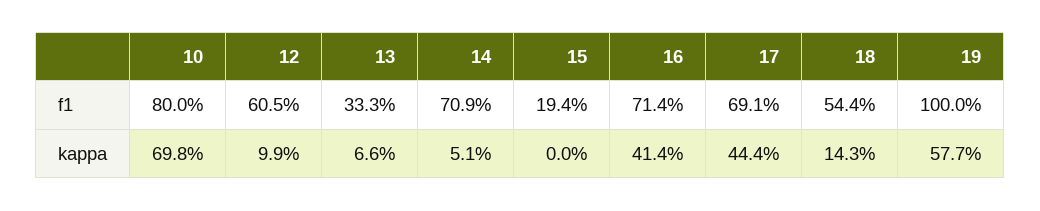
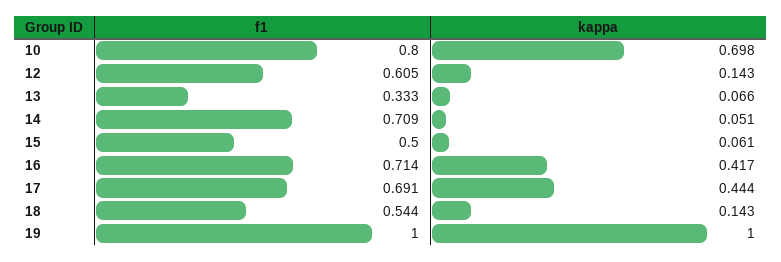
  {
    "10": {
      "f1": 0.8,
      "kappa": 0.698
    },
    "12": {
      "f1": 0.605,
-     "kappa": 0.099
+     "kappa": 0.143
    },
    "13": {
      "f1": 0.333,
      "kappa": 0.066
    },
    "14": {
      "f1": 0.709,
      "kappa": 0.051
    },
    "15": {
-     "f1": 0.194,
+     "f1": 0.5,
-     "kappa": 0
+     "kappa": 0.061
    },
    "16": {
      "f1": 0.714,
-     "kappa": 0.414
+     "kappa": 0.417
    },
    "17": {
      "f1": 0.691,
      "kappa": 0.444
    },
    "18": {
      "f1": 0.544,
      "kappa": 0.143
    },
    "19": {
      "f1": 1,
-     "kappa": 0.577
+     "kappa": 1
    }
  }

